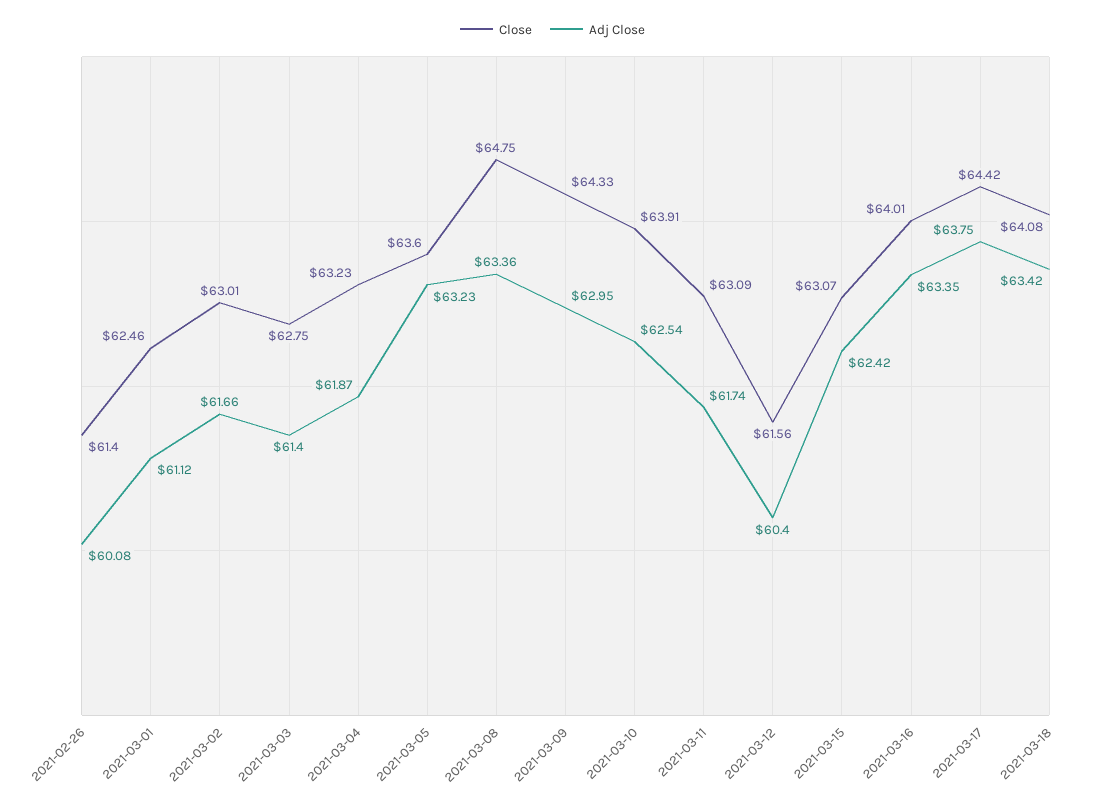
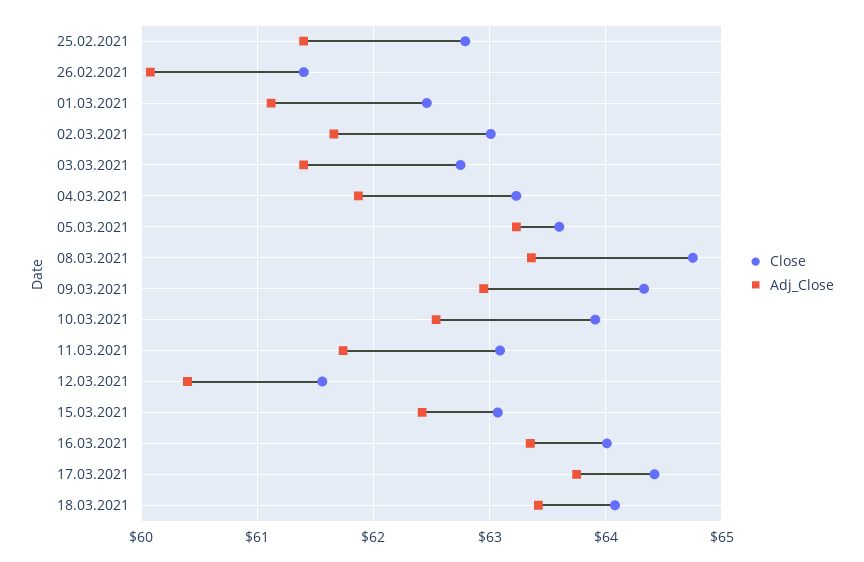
  {
    "Close": {
      "2021-02-26": 61.4,
      "2021-03-01": 62.46,
      "2021-03-02": 63.01,
      "2021-03-03": 62.75,
      "2021-03-04": 63.23,
      "2021-03-05": 63.6,
      "2021-03-08": 64.75,
      "2021-03-09": 64.33,
      "2021-03-10": 63.91,
      "2021-03-11": 63.09,
      "2021-03-12": 61.56,
      "2021-03-15": 63.07,
      "2021-03-16": 64.01,
      "2021-03-17": 64.42,
-     "2021-03-18": 64.08
+     "2021-03-18": 64.08,
+     "25.02.2021": 62.8
    },
    "Adj Close": {
      "2021-02-26": 60.08,
      "2021-03-01": 61.12,
      "2021-03-02": 61.66,
      "2021-03-03": 61.4,
      "2021-03-04": 61.87,
      "2021-03-05": 63.23,
      "2021-03-08": 63.36,
      "2021-03-09": 62.95,
      "2021-03-10": 62.54,
      "2021-03-11": 61.74,
      "2021-03-12": 60.4,
      "2021-03-15": 62.42,
      "2021-03-16": 63.35,
      "2021-03-17": 63.75,
-     "2021-03-18": 63.42
+     "2021-03-18": 63.42,
+     "25.02.2021": 61.4
    }
  }

